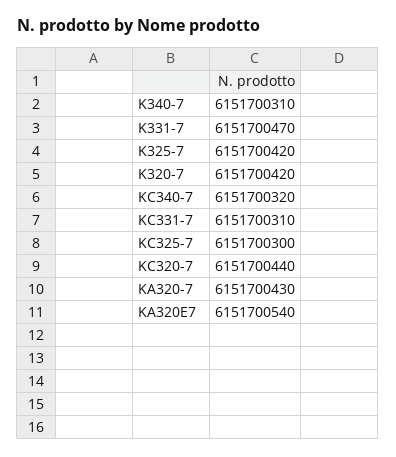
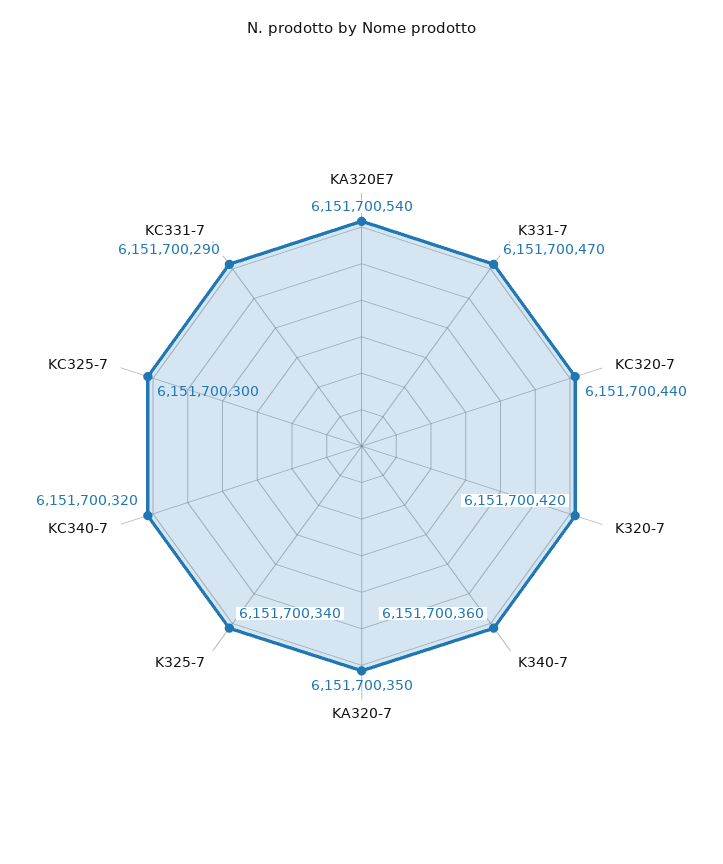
  {
-   "K340-7": 6151700310,
+   "K340-7": 6151700360,
    "K331-7": 6151700470,
-   "K325-7": 6151700420,
+   "K325-7": 6151700340,
    "K320-7": 6151700420,
    "KC340-7": 6151700320,
-   "KC331-7": 6151700310,
+   "KC331-7": 6151700290,
    "KC325-7": 6151700300,
    "KC320-7": 6151700440,
-   "KA320-7": 6151700430,
+   "KA320-7": 6151700350,
    "KA320E7": 6151700540
  }

